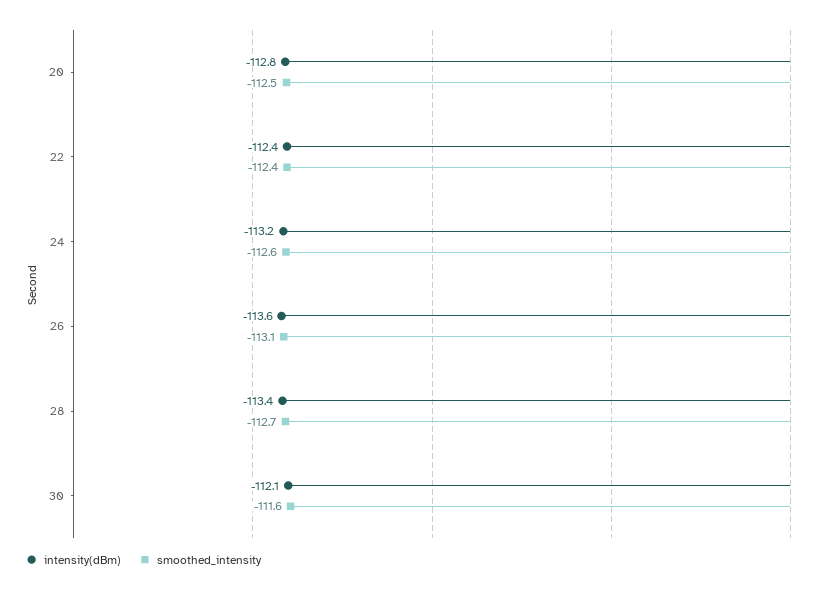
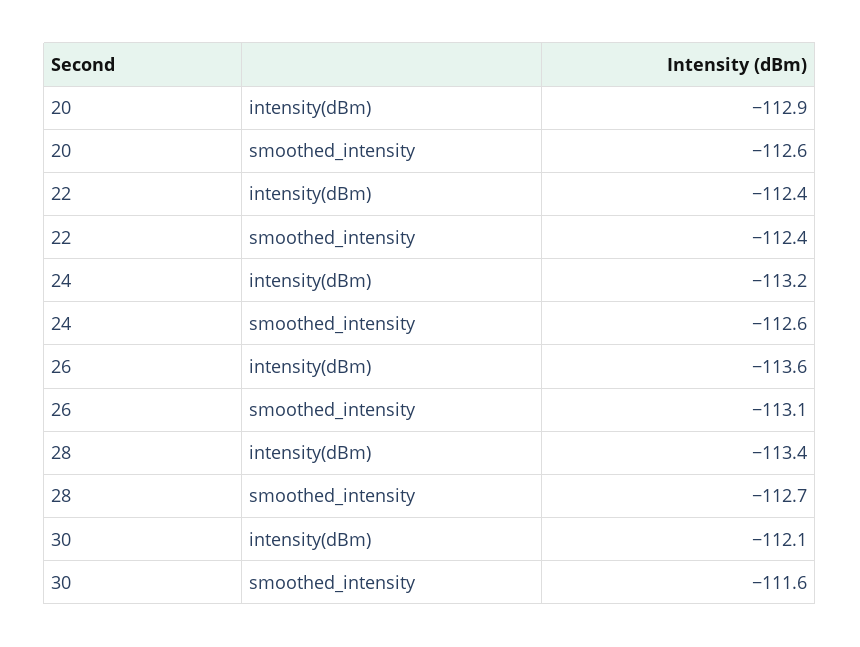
  {
    "intensity(dBm)": {
-     "20": -112.8,
+     "20": -112.9,
      "22": -112.4,
      "24": -113.2,
      "26": -113.6,
      "28": -113.4,
      "30": -112.1
    },
    "smoothed_intensity": {
-     "20": -112.5,
+     "20": -112.6,
      "22": -112.4,
      "24": -112.6,
      "26": -113.1,
      "28": -112.7,
      "30": -111.6
    }
  }

